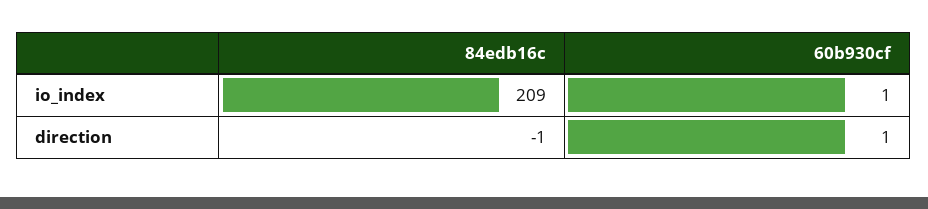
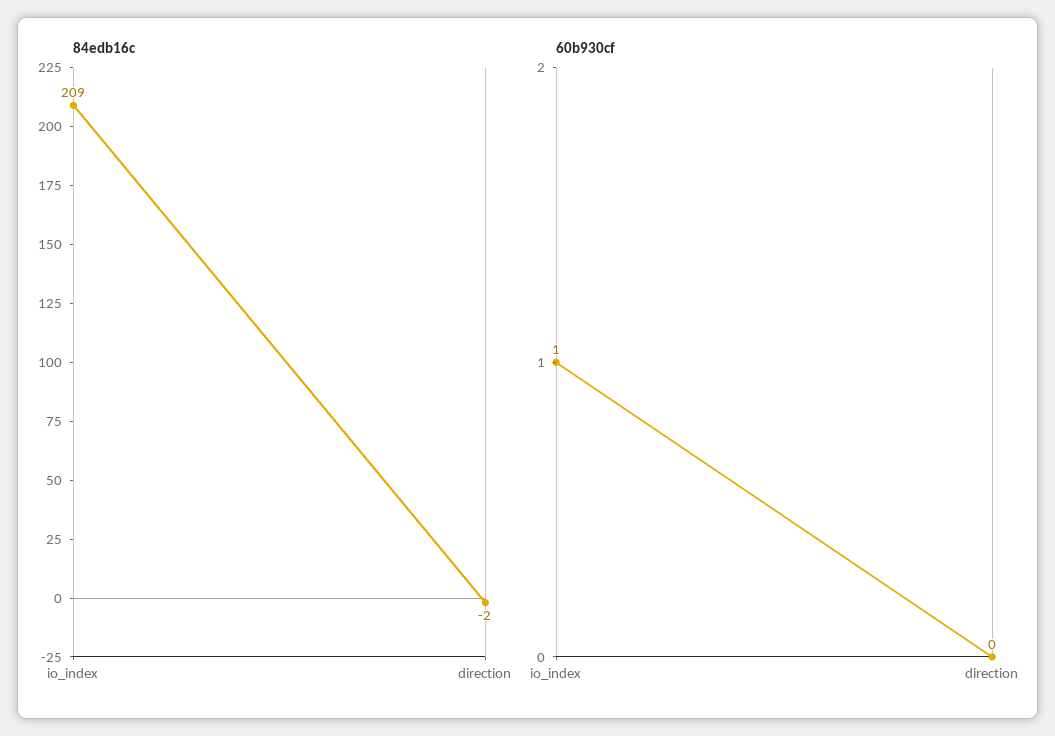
  {
    "84edb16c": {
      "io_index": 209,
-     "direction": -1
+     "direction": -2
    },
    "60b930cf": {
      "io_index": 1,
-     "direction": 1
+     "direction": 0
    }
  }

